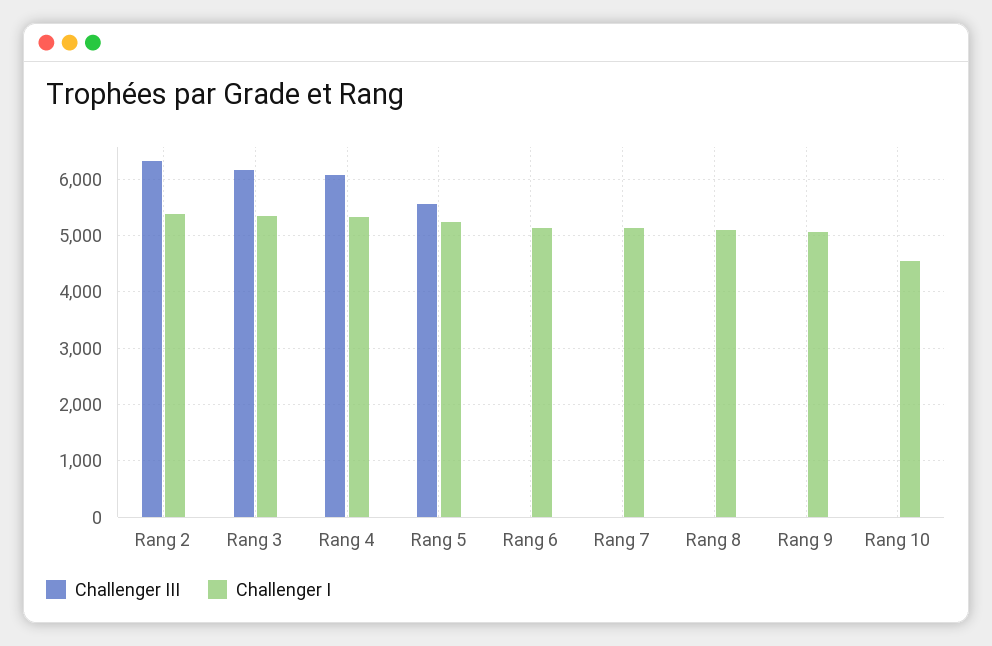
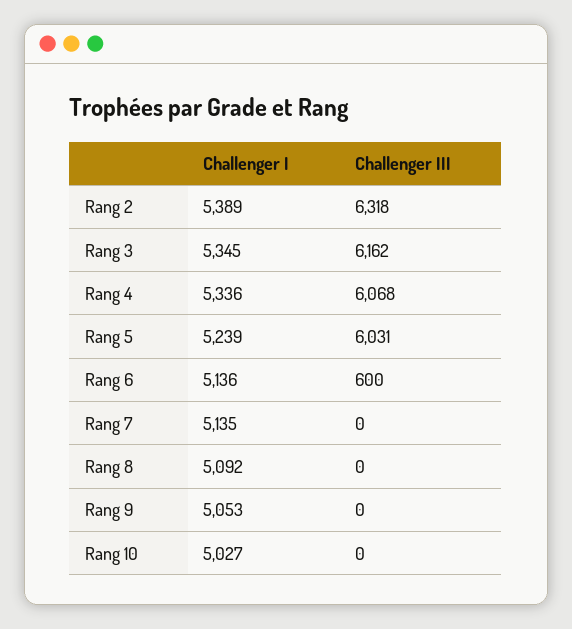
  {
    "Challenger III": {
      "Rang 2": 6318,
      "Rang 3": 6162,
      "Rang 4": 6068,
-     "Rang 5": 5600,
+     "Rang 5": 6031,
-     "Rang 6": 0,
+     "Rang 6": 600,
      "Rang 7": 0,
      "Rang 8": 0,
      "Rang 9": 0,
      "Rang 10": 0
    },
    "Challenger I": {
      "Rang 2": 5389,
      "Rang 3": 5345,
      "Rang 4": 5336,
      "Rang 5": 5239,
      "Rang 6": 5136,
      "Rang 7": 5135,
      "Rang 8": 5092,
      "Rang 9": 5053,
-     "Rang 10": 4600
+     "Rang 10": 5027
    }
  }

